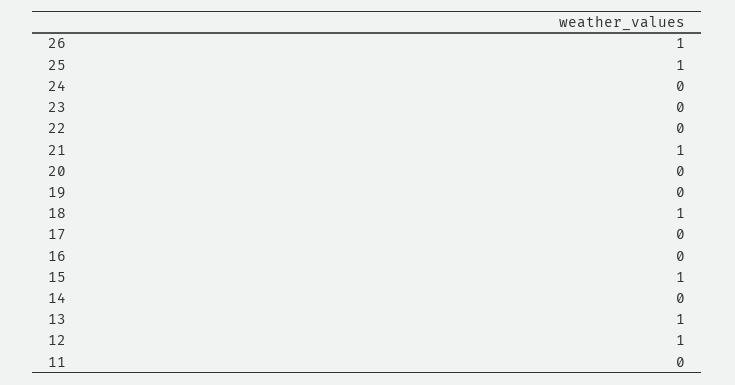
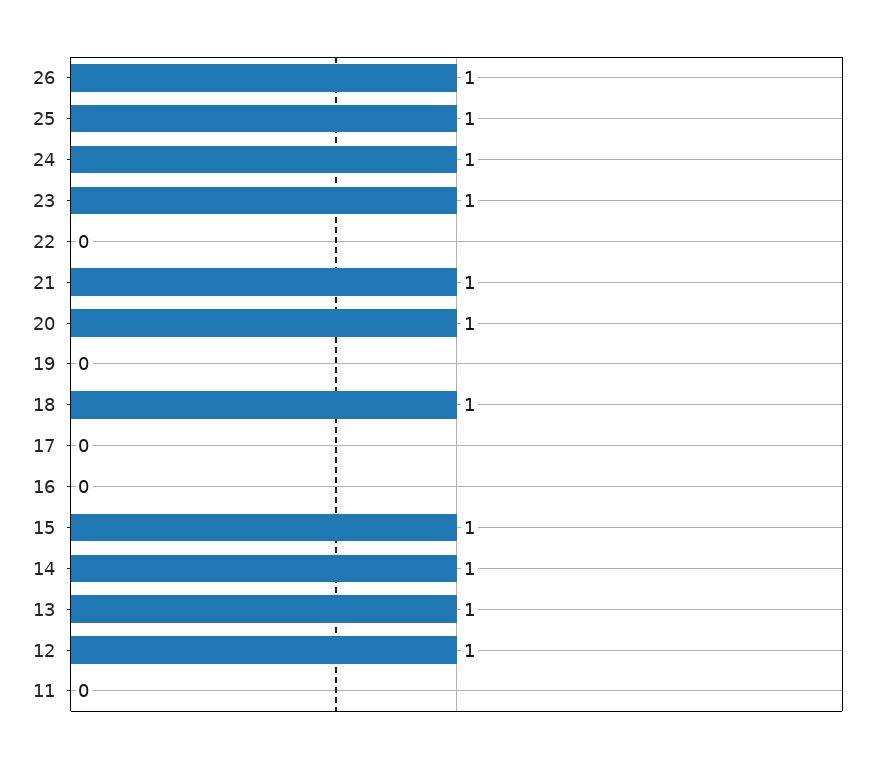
  {
    "26": 1,
    "25": 1,
-   "24": 0,
+   "24": 1,
-   "23": 0,
+   "23": 1,
    "22": 0,
    "21": 1,
-   "20": 0,
+   "20": 1,
    "19": 0,
    "18": 1,
    "17": 0,
    "16": 0,
    "15": 1,
-   "14": 0,
+   "14": 1,
    "13": 1,
    "12": 1,
    "11": 0
  }

